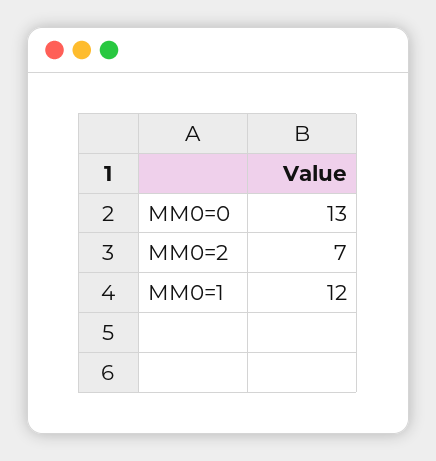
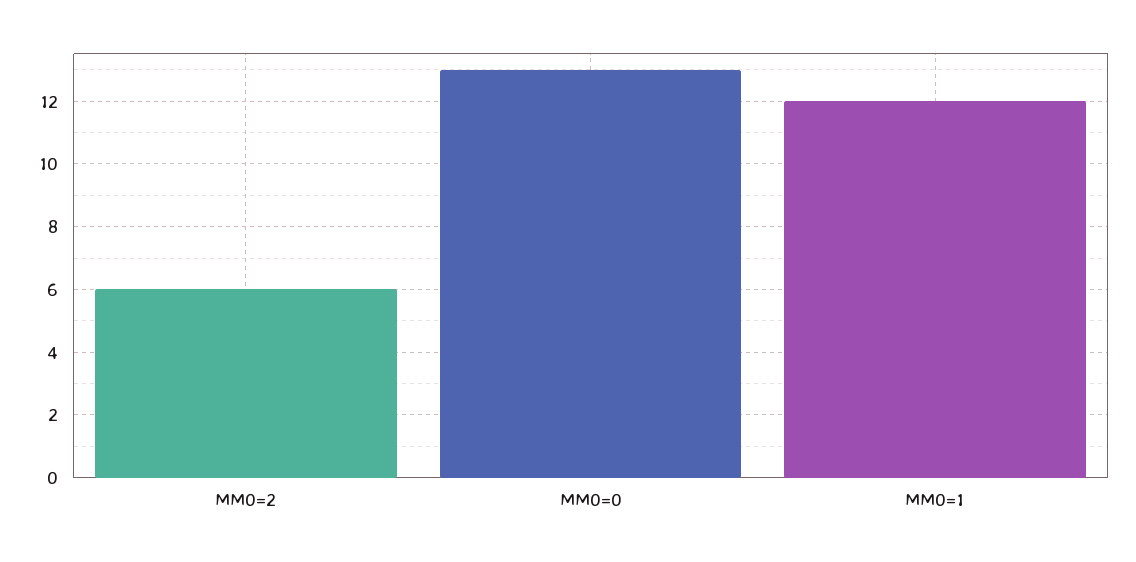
  {
    "MM0=0": 13,
-   "MM0=2": 7,
+   "MM0=2": 6,
    "MM0=1": 12
  }

